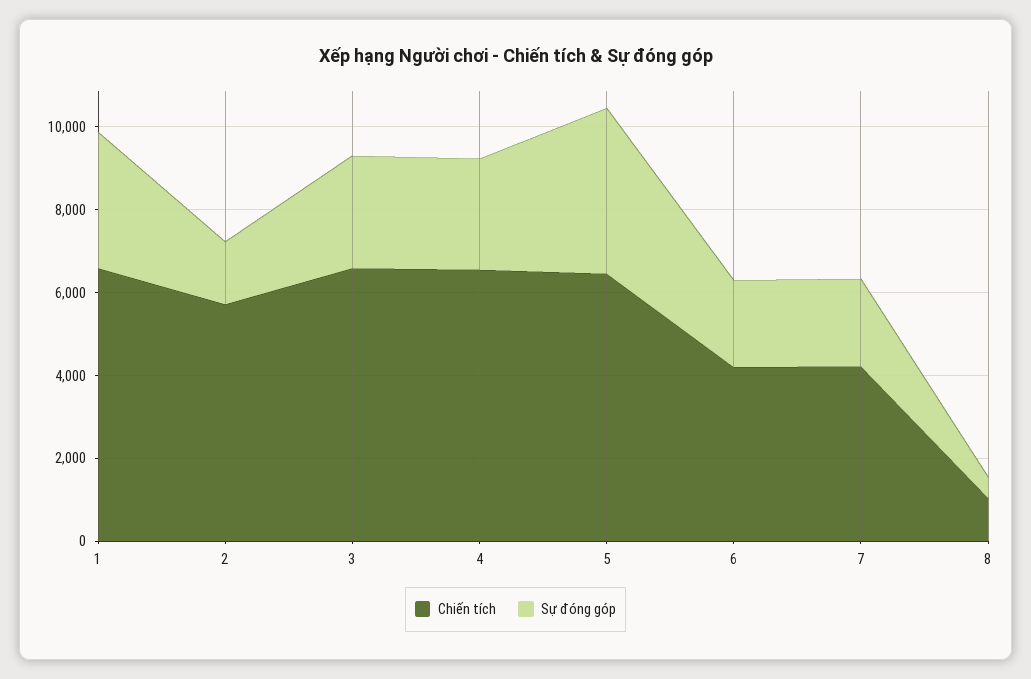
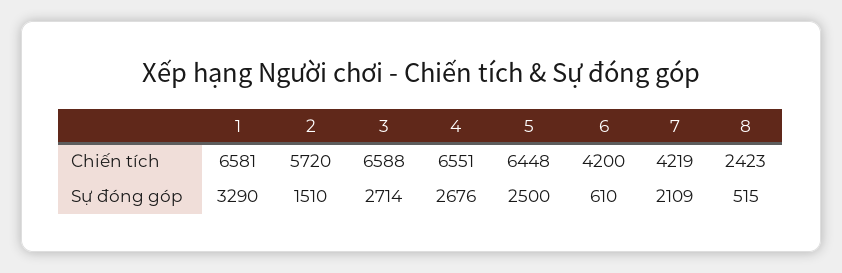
  {
    "Chiến tích": {
      "1": 6581,
      "2": 5720,
      "3": 6588,
      "4": 6551,
      "5": 6448,
      "6": 4200,
      "7": 4219,
-     "8": 1000
+     "8": 2423
    },
    "Sự đóng góp": {
      "1": 3290,
      "2": 1510,
      "3": 2714,
      "4": 2676,
-     "5": 4000,
+     "5": 2500,
-     "6": 2000,
+     "6": 610,
      "7": 2109,
      "8": 515
    }
  }

